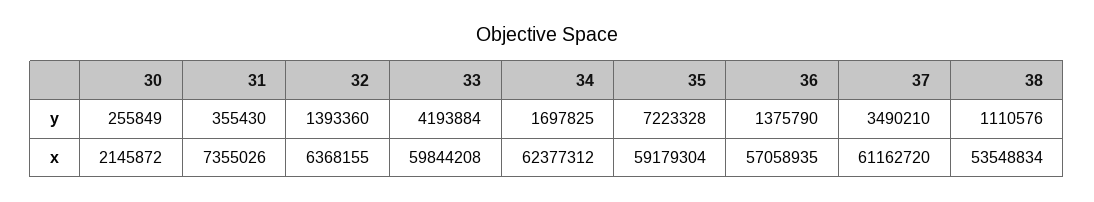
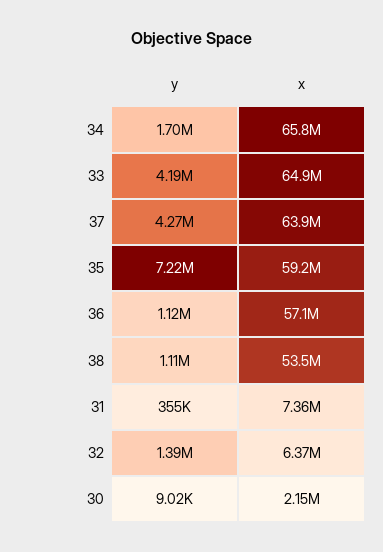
  {
    "30": {
-     "y": 255849,
+     "y": 9020,
      "x": 2145872
    },
    "31": {
      "y": 355430,
      "x": 7355026
    },
    "32": {
      "y": 1393360,
      "x": 6368155
    },
    "33": {
      "y": 4193884,
-     "x": 59844208
+     "x": 64900000
    },
    "34": {
      "y": 1697825,
-     "x": 62377312
+     "x": 65800000
    },
    "35": {
      "y": 7223328,
      "x": 59179304
    },
    "36": {
-     "y": 1375790,
+     "y": 1120000,
      "x": 57058935
    },
    "37": {
-     "y": 3490210,
+     "y": 4270000,
-     "x": 61162720
+     "x": 63900000
    },
    "38": {
      "y": 1110576,
      "x": 53548834
    }
  }

